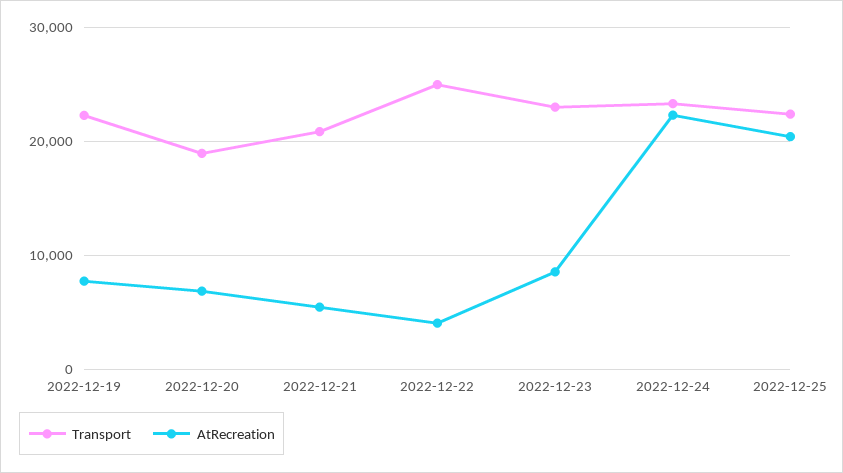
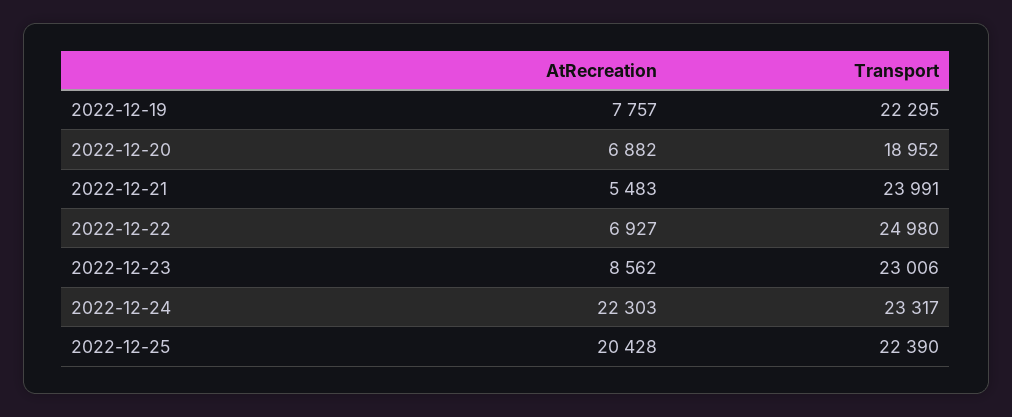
  {
    "Transport": {
      "2022-12-19": 22295,
      "2022-12-20": 18952,
-     "2022-12-21": 21000,
+     "2022-12-21": 23991,
      "2022-12-22": 24980,
      "2022-12-23": 23006,
      "2022-12-24": 23317,
      "2022-12-25": 22390
    },
    "AtRecreation": {
      "2022-12-19": 7757,
      "2022-12-20": 6882,
      "2022-12-21": 5483,
-     "2022-12-22": 4000,
+     "2022-12-22": 6927,
      "2022-12-23": 8562,
      "2022-12-24": 22303,
      "2022-12-25": 20428
    }
  }

